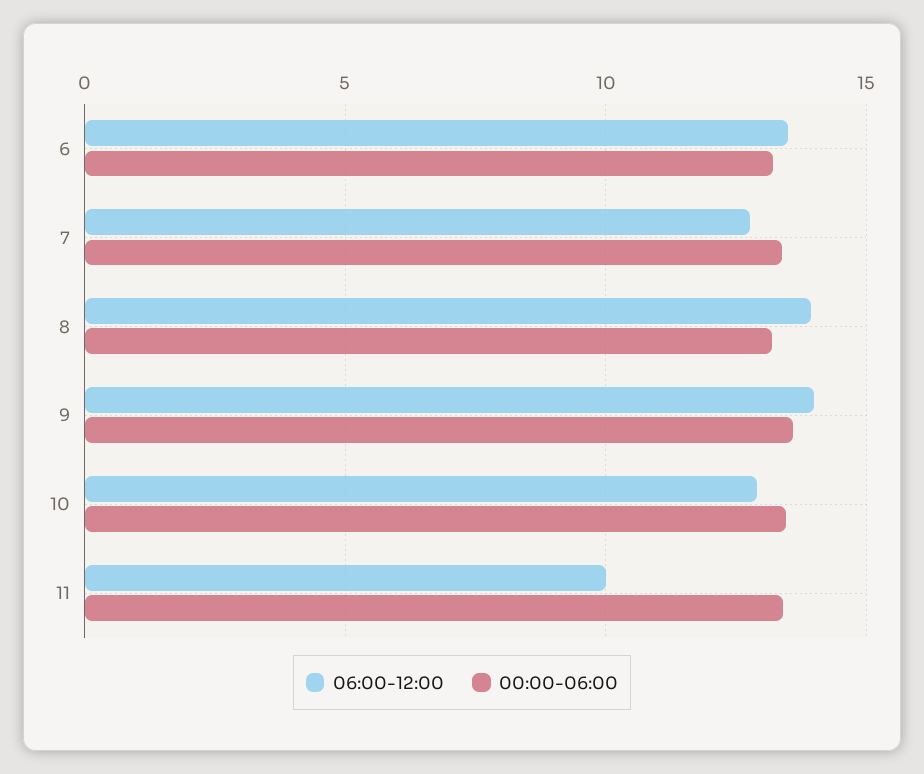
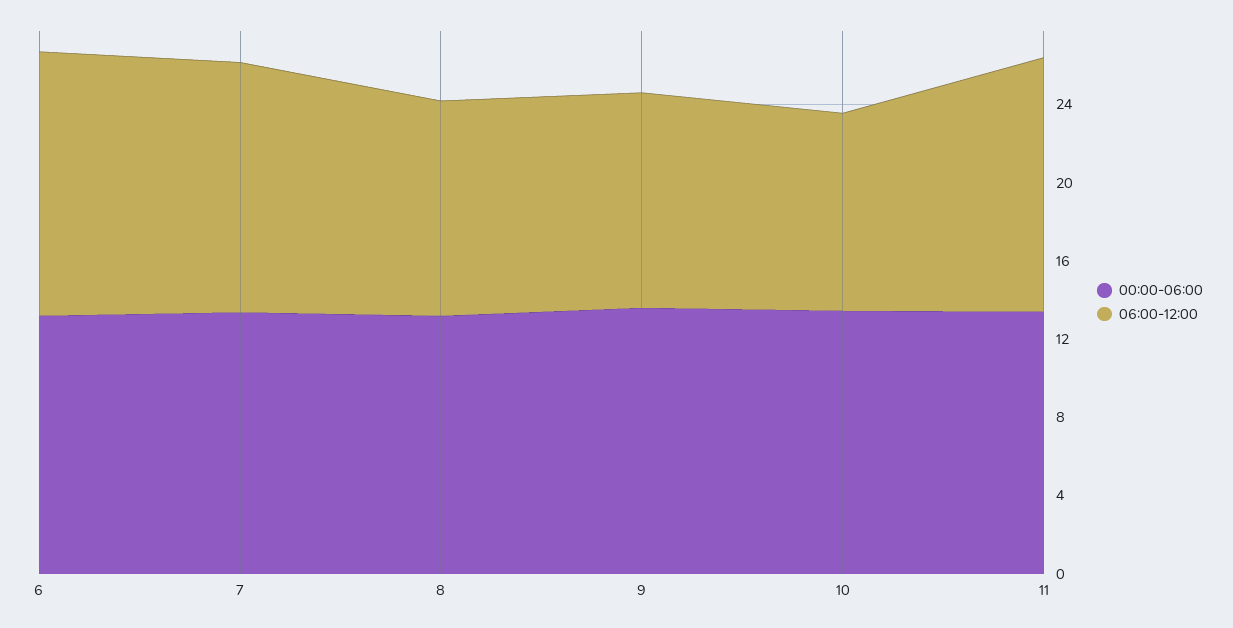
  {
    "06:00-12:00": {
      "6": 13.5,
      "7": 13,
-     "8": 14,
+     "8": 11,
-     "9": 14,
+     "9": 11,
-     "10": 13,
+     "10": 10,
-     "11": 10
+     "11": 13
    },
    "00:00-06:00": {
      "6": 13,
      "7": 13.5,
      "8": 13,
      "9": 13.5,
      "10": 13.5,
      "11": 13.5
    }
  }

